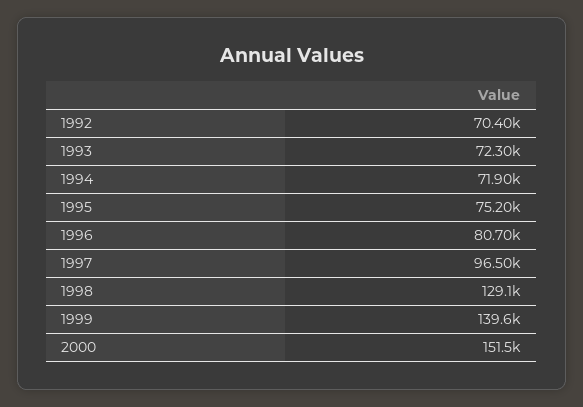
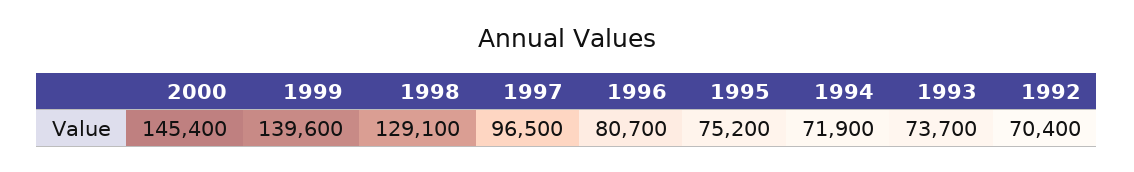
  {
    "1992": 70400,
-   "1993": 72300,
+   "1993": 73700,
    "1994": 71900,
    "1995": 75200,
    "1996": 80700,
    "1997": 96500,
    "1998": 129100,
    "1999": 139600,
-   "2000": 151500
+   "2000": 145400
  }

